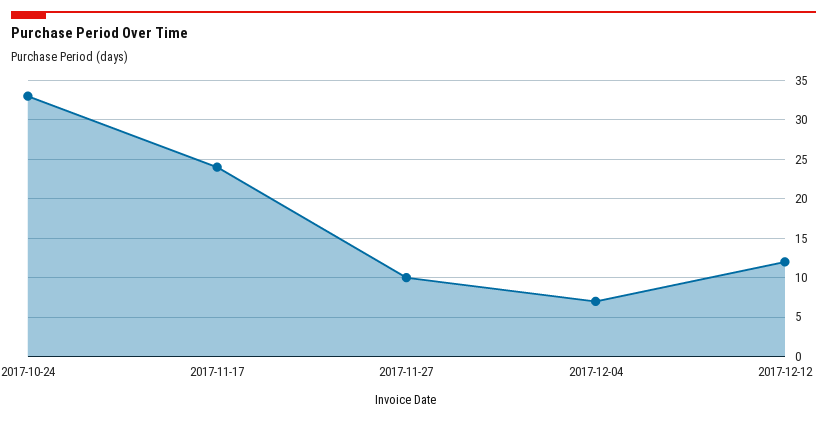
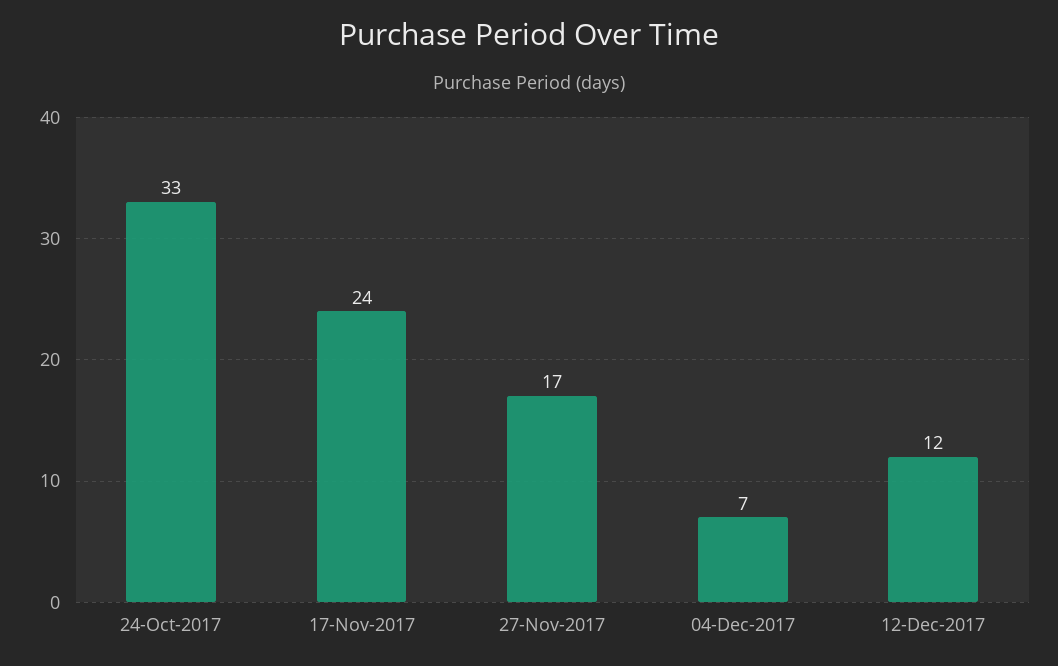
  {
    "2017-10-24": 33,
    "2017-11-17": 24,
-   "2017-11-27": 10,
+   "2017-11-27": 17,
    "2017-12-04": 7,
    "2017-12-12": 12
  }

